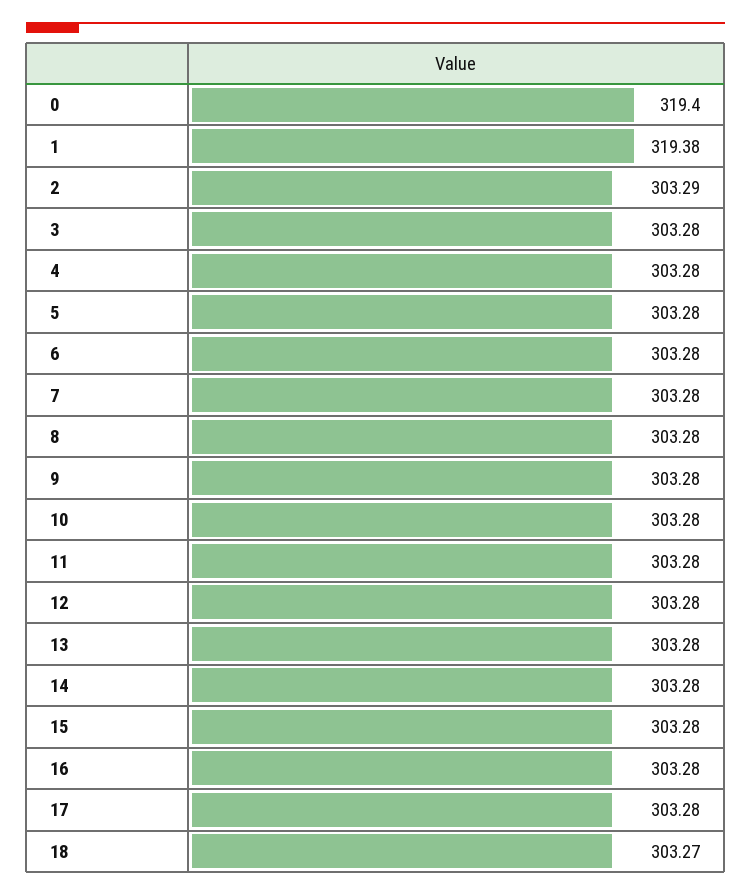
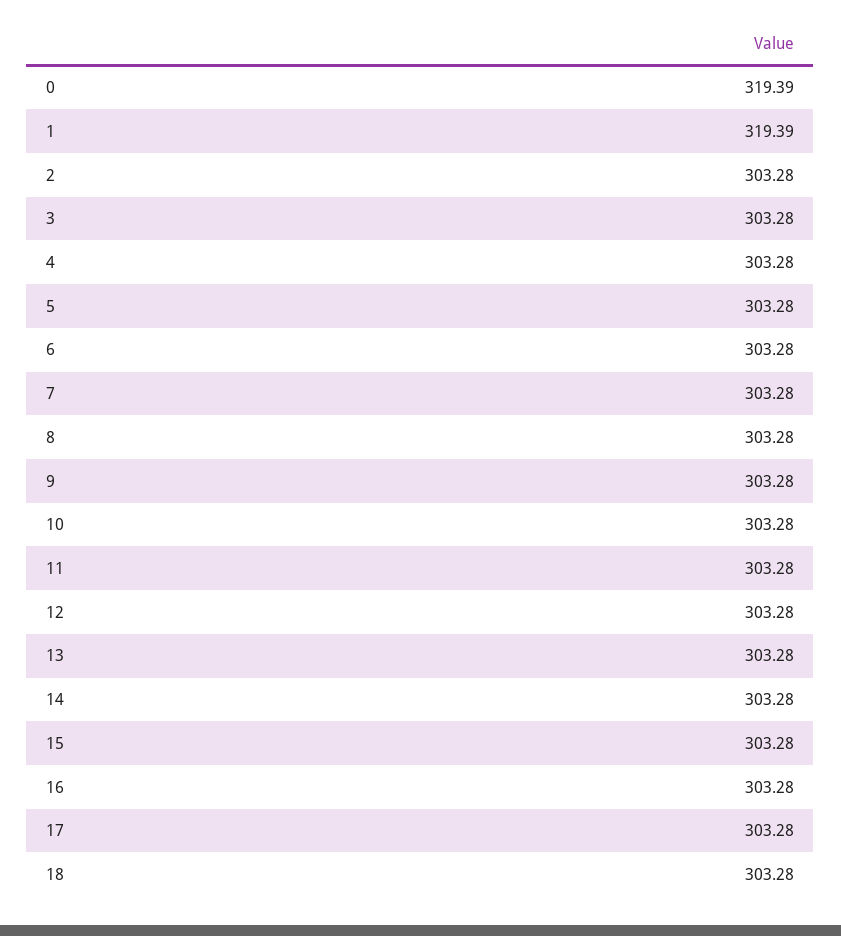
  {
-   "0": 319.4,
+   "0": 319.39,
-   "1": 319.38,
+   "1": 319.39,
-   "2": 303.29,
+   "2": 303.28,
    "3": 303.28,
    "4": 303.28,
    "5": 303.28,
    "6": 303.28,
    "7": 303.28,
    "8": 303.28,
    "9": 303.28,
    "10": 303.28,
    "11": 303.28,
    "12": 303.28,
    "13": 303.28,
    "14": 303.28,
    "15": 303.28,
    "16": 303.28,
    "17": 303.28,
-   "18": 303.27
+   "18": 303.28
  }

